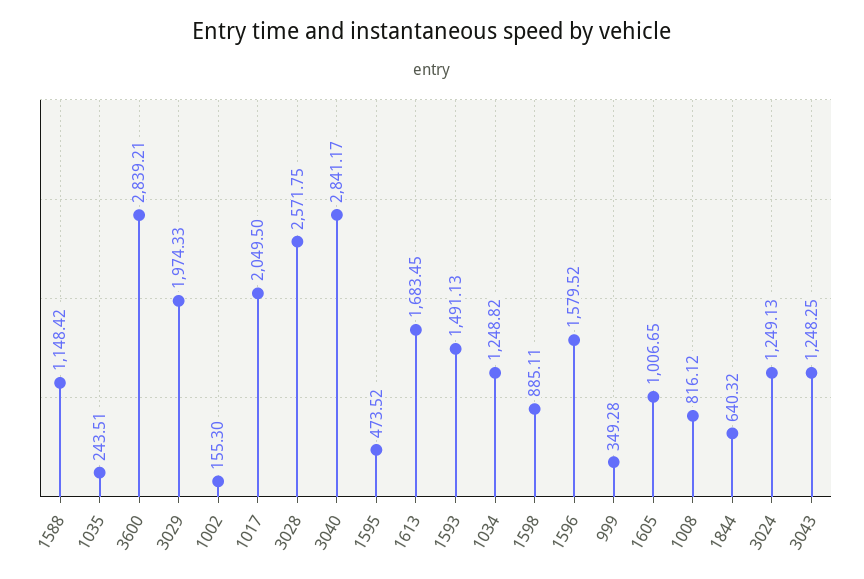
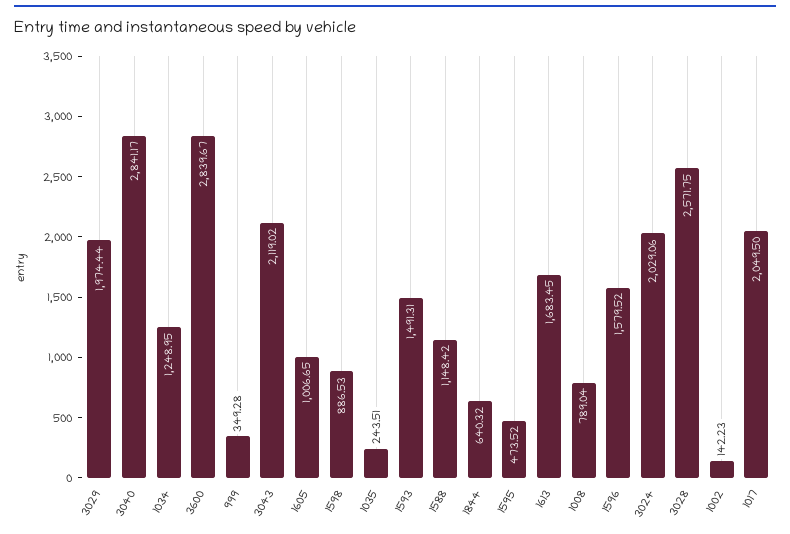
  {
    "1588": 1148.42,
    "1035": 243.51,
-   "3600": 2839.21,
+   "3600": 2839.67,
-   "3029": 1974.33,
+   "3029": 1974.44,
-   "1002": 155.3,
+   "1002": 142.23,
    "1017": 2049.5,
    "3028": 2571.75,
    "3040": 2841.17,
    "1595": 473.52,
    "1613": 1683.45,
-   "1593": 1491.13,
+   "1593": 1491.31,
-   "1034": 1248.82,
+   "1034": 1248.95,
-   "1598": 885.11,
+   "1598": 886.53,
    "1596": 1579.52,
    "999": 349.28,
    "1605": 1006.65,
-   "1008": 816.12,
+   "1008": 789.04,
    "1844": 640.32,
-   "3024": 1249.13,
+   "3024": 2029.06,
-   "3043": 1248.25
+   "3043": 2119.02
  }

